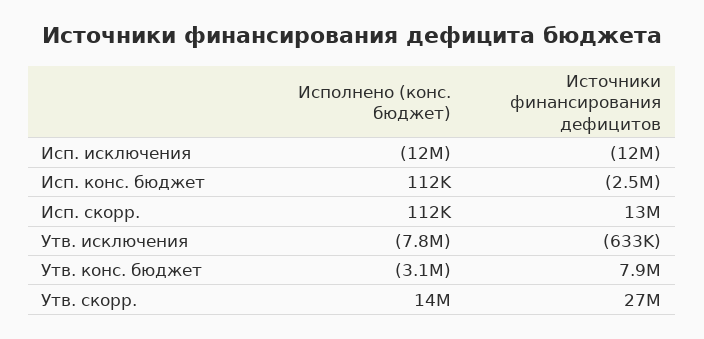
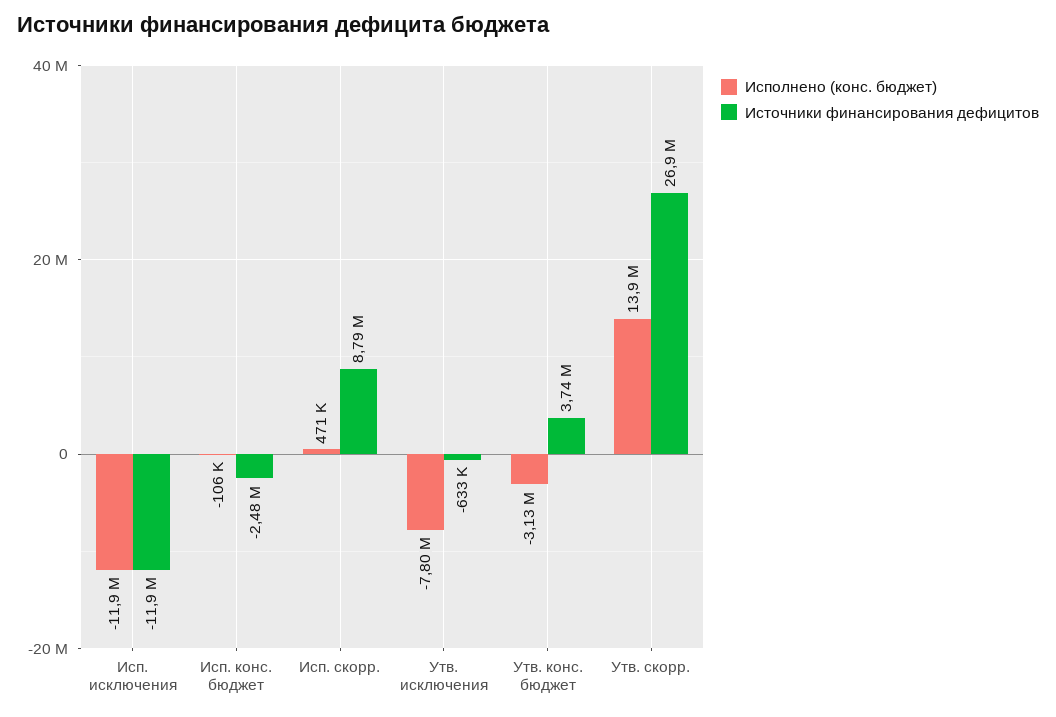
  {
    "Исполнено (конс. бюджет)": {
      "Исп. исключения": -11900000,
-     "Исп. конс. бюджет": 112000,
+     "Исп. конс. бюджет": -106000,
-     "Исп. скорр.": 112000,
+     "Исп. скорр.": 471000,
      "Утв. исключения": -7800000,
      "Утв. конс. бюджет": -3130000,
      "Утв. скорр.": 13900000
    },
    "Источники финансирования дефицитов": {
      "Исп. исключения": -11900000,
      "Исп. конс. бюджет": -2480000,
-     "Исп. скорр.": 13000000,
+     "Исп. скорр.": 8790000,
      "Утв. исключения": -633000,
-     "Утв. конс. бюджет": 7900000,
+     "Утв. конс. бюджет": 3740000,
      "Утв. скорр.": 26900000
    }
  }

